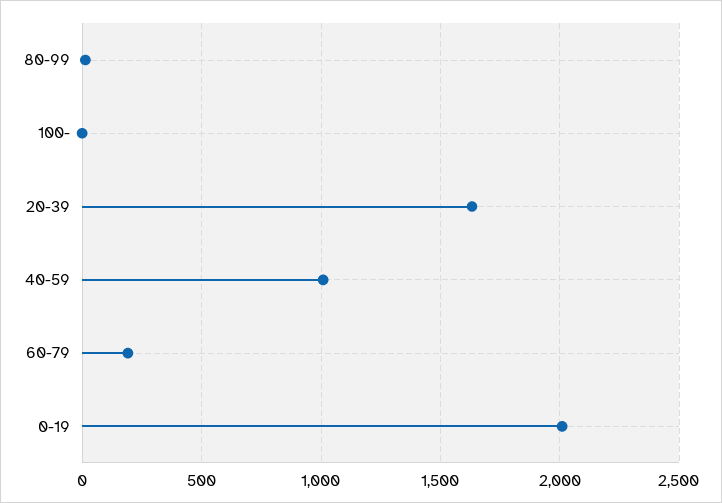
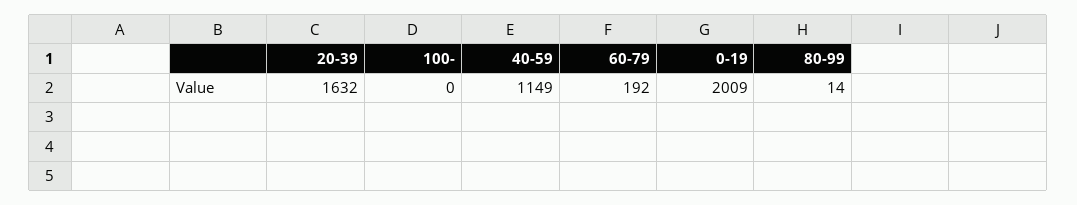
  {
    "80-99": 14,
    "100-": 0,
    "20-39": 1632,
-   "40-59": 1000,
+   "40-59": 1149,
    "60-79": 192,
    "0-19": 2009
  }

